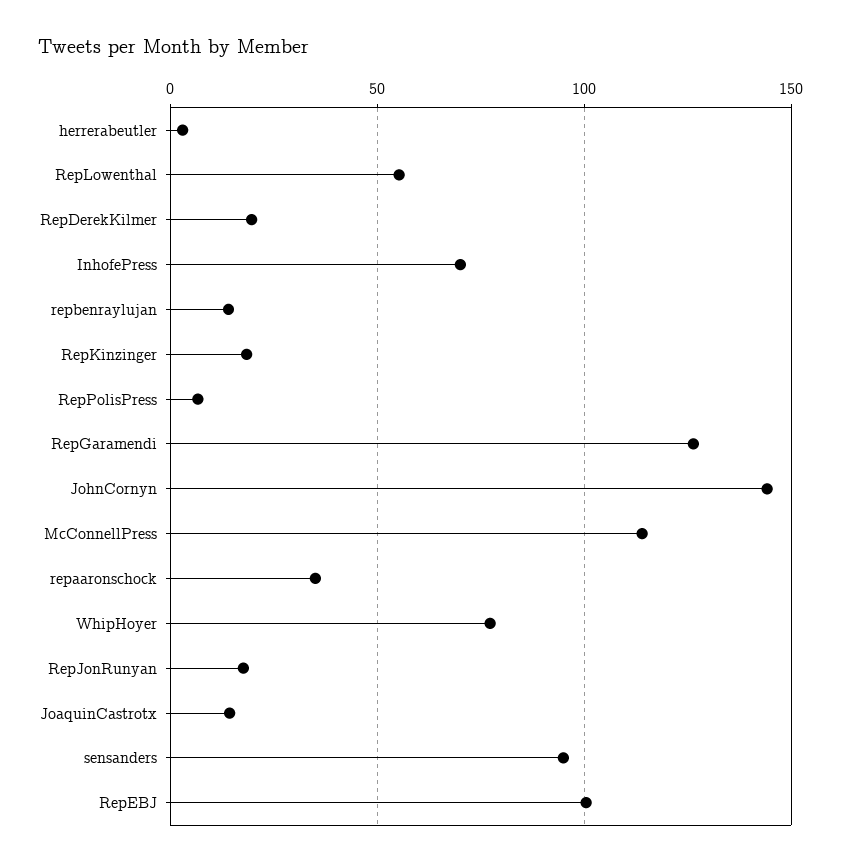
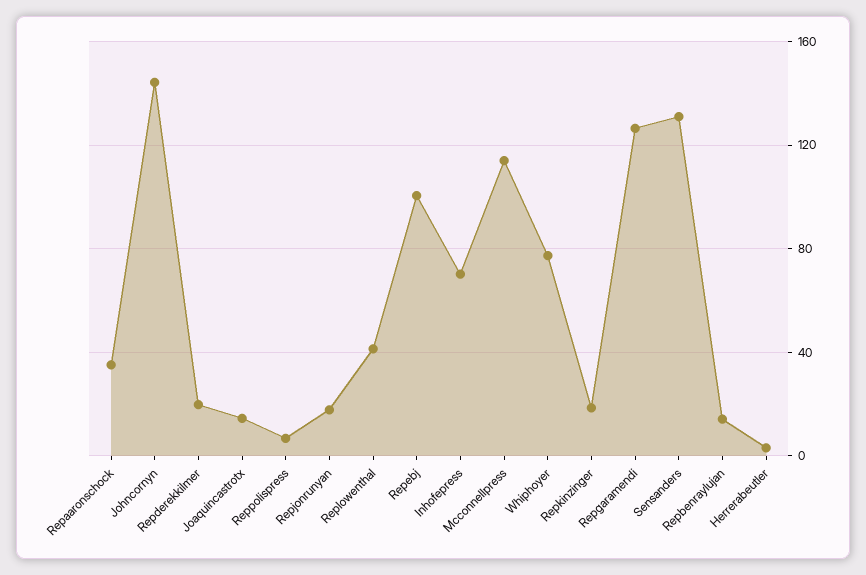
  {
    "herrerabeutler": 5,
-   "RepLowenthal": 55,
+   "RepLowenthal": 40,
    "RepDerekKilmer": 20,
    "InhofePress": 70,
    "repbenraylujan": 15,
    "RepKinzinger": 20,
    "RepPolisPress": 5,
    "RepGaramendi": 125,
    "JohnCornyn": 145,
    "McConnellPress": 115,
    "repaaronschock": 35,
    "WhipHoyer": 75,
    "RepJonRunyan": 20,
    "JoaquinCastrotx": 15,
-   "sensanders": 95,
+   "sensanders": 130,
    "RepEBJ": 100
  }

